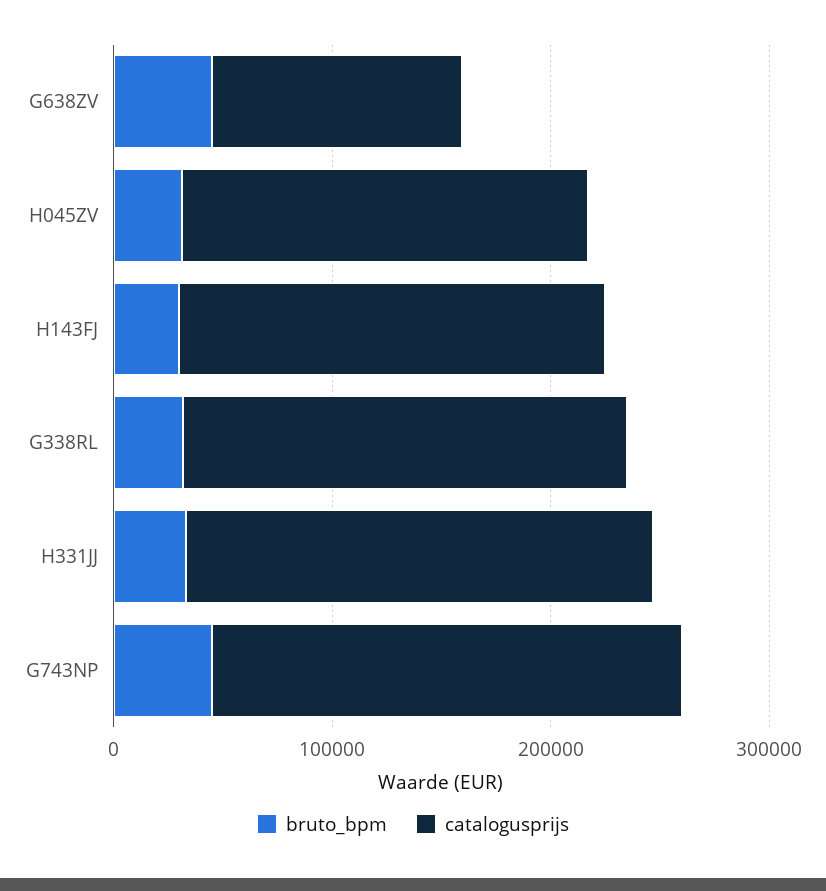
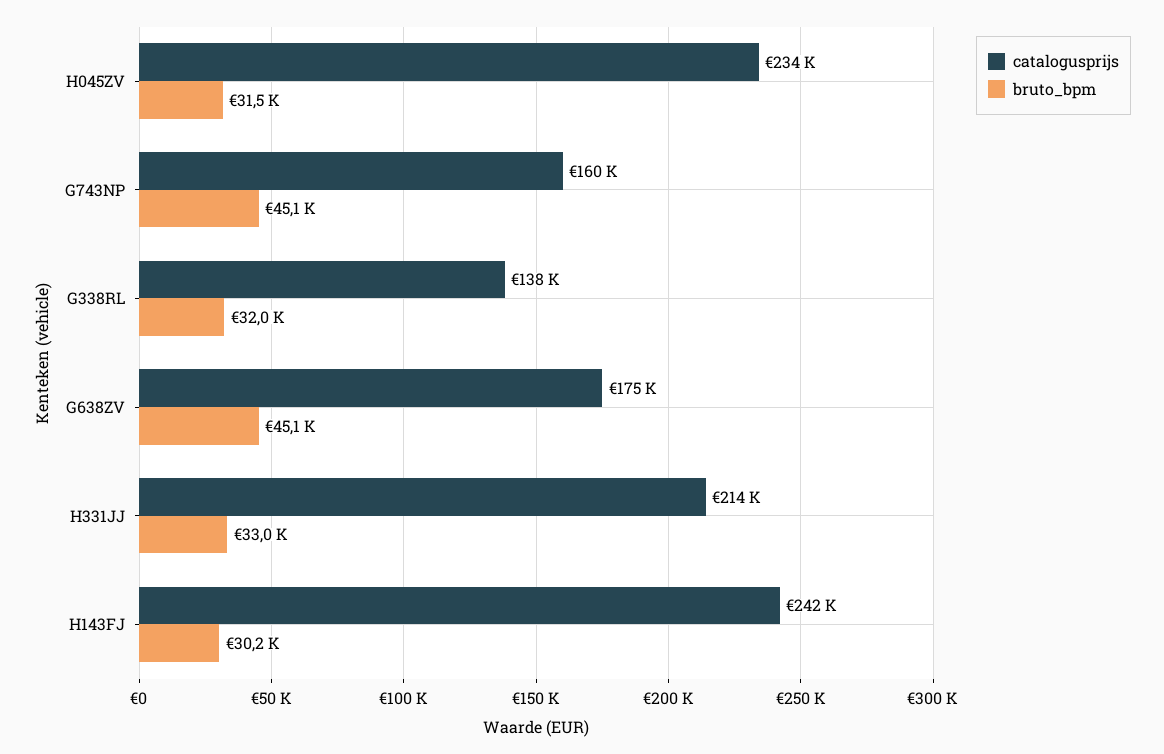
  {
    "bruto_bpm": {
      "G638ZV": 45100,
      "H045ZV": 31500,
      "H143FJ": 30200,
      "G338RL": 32000,
      "H331JJ": 33000,
      "G743NP": 45100
    },
    "catalogusprijs": {
-     "G638ZV": 120000,
+     "G638ZV": 175000,
-     "H045ZV": 180000,
+     "H045ZV": 234000,
-     "H143FJ": 200000,
+     "H143FJ": 242000,
-     "G338RL": 200000,
+     "G338RL": 138000,
      "H331JJ": 214000,
-     "G743NP": 220000
+     "G743NP": 160000
    }
  }

